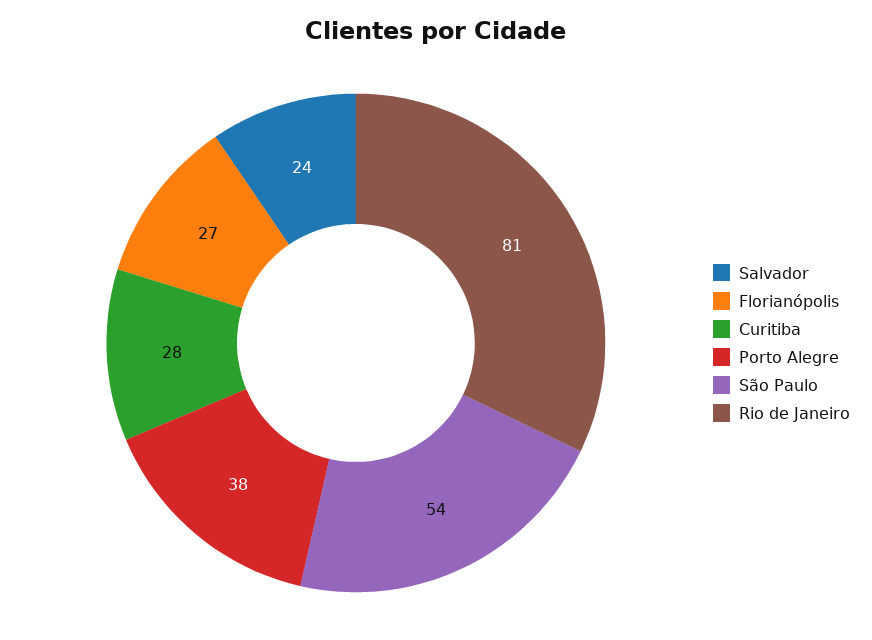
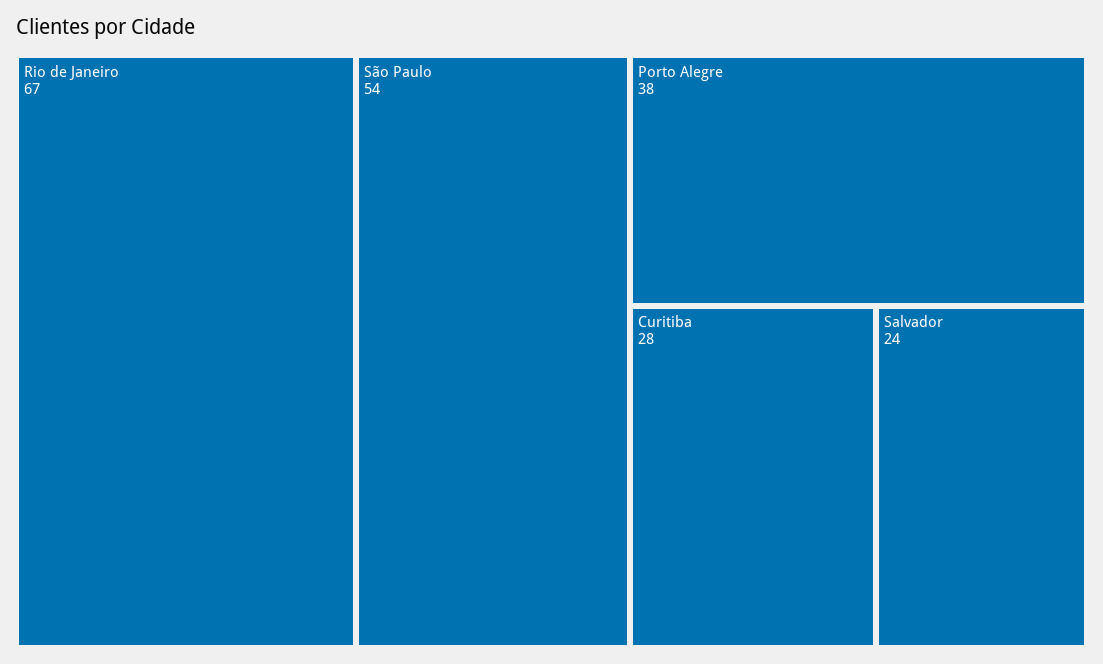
  {
    "Salvador": 24,
-   "Florianópolis": 27,
    "Curitiba": 28,
    "Porto Alegre": 38,
    "São Paulo": 54,
-   "Rio de Janeiro": 81
+   "Rio de Janeiro": 67
  }

